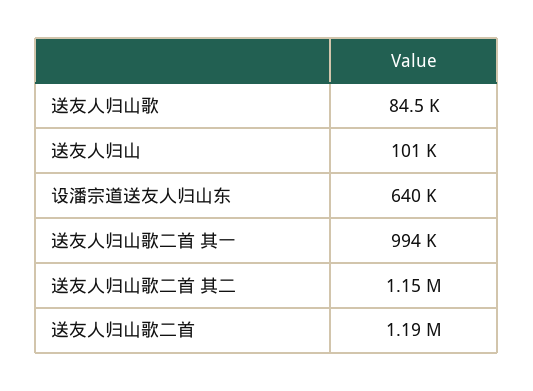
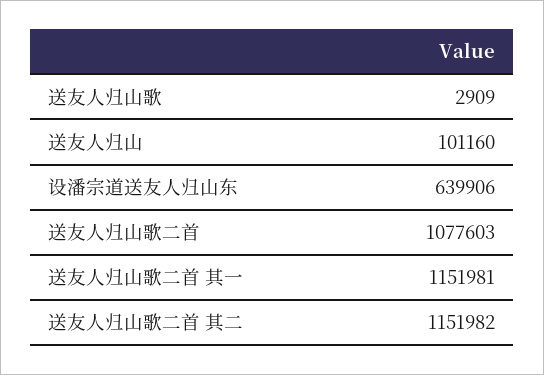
  {
-   "送友人归山歌": 84500,
+   "送友人归山歌": 2909,
    "送友人归山": 101160,
    "设潘宗道送友人归山东": 639906,
-   "送友人归山歌二首 其一": 994000,
+   "送友人归山歌二首 其一": 1151981,
    "送友人归山歌二首 其二": 1151982,
-   "送友人归山歌二首": 1190000
+   "送友人归山歌二首": 1077603
  }

